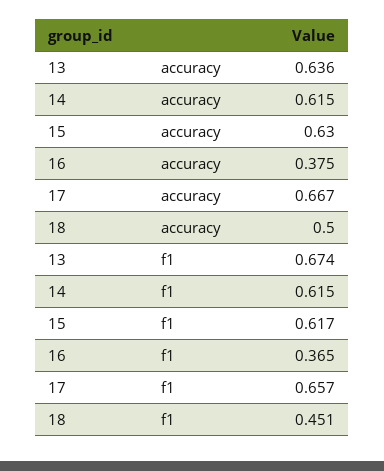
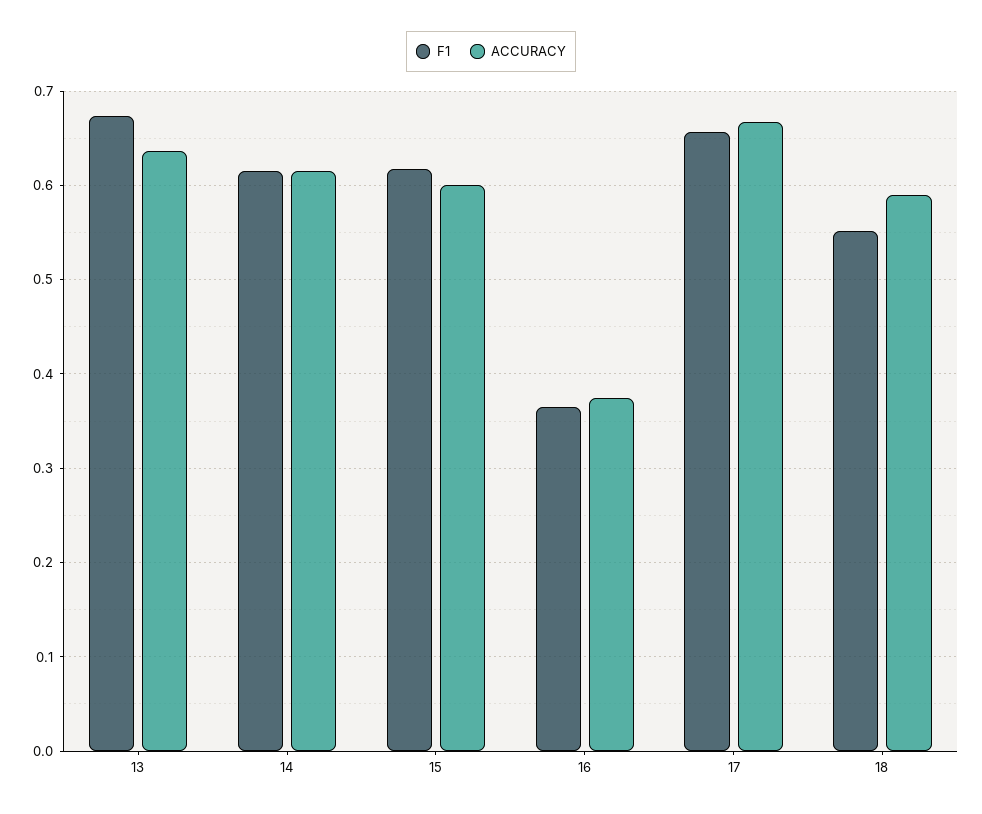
  {
    "accuracy": {
      "13": 0.636,
      "14": 0.615,
-     "15": 0.63,
+     "15": 0.6,
      "16": 0.375,
      "17": 0.667,
-     "18": 0.5
+     "18": 0.59
    },
    "f1": {
      "13": 0.674,
      "14": 0.615,
      "15": 0.617,
      "16": 0.365,
      "17": 0.657,
-     "18": 0.451
+     "18": 0.55
    }
  }

